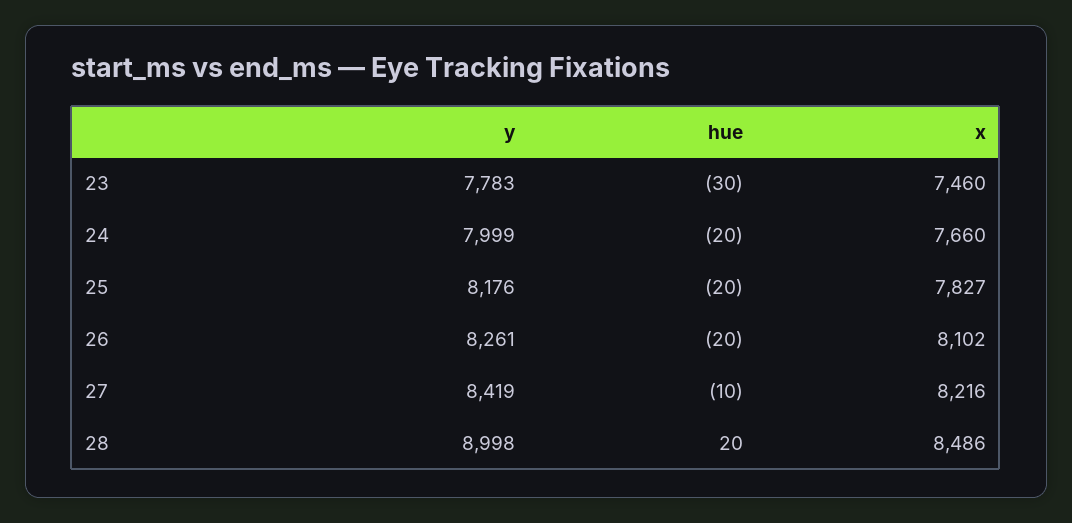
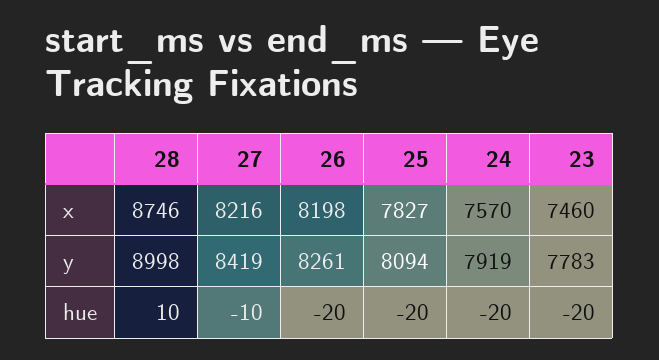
  {
    "y": {
      "23": 7783,
-     "24": 7999,
+     "24": 7919,
-     "25": 8176,
+     "25": 8094,
      "26": 8261,
      "27": 8419,
      "28": 8998
    },
    "hue": {
-     "23": -30,
+     "23": -20,
      "24": -20,
      "25": -20,
      "26": -20,
      "27": -10,
-     "28": 20
+     "28": 10
    },
    "x": {
      "23": 7460,
-     "24": 7660,
+     "24": 7570,
      "25": 7827,
-     "26": 8102,
+     "26": 8198,
      "27": 8216,
-     "28": 8486
+     "28": 8746
    }
  }

